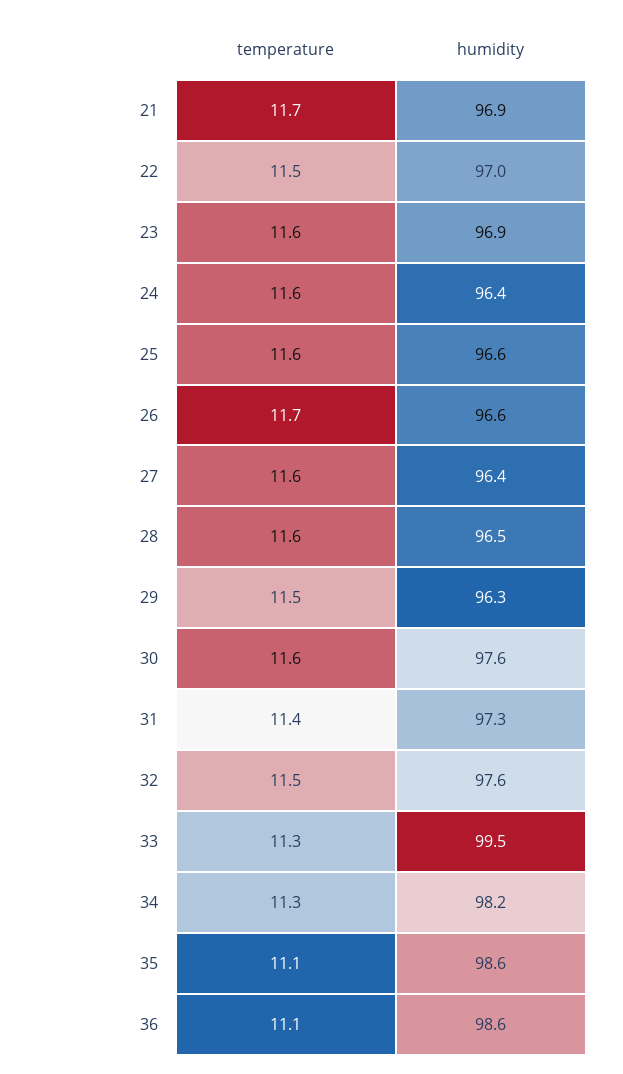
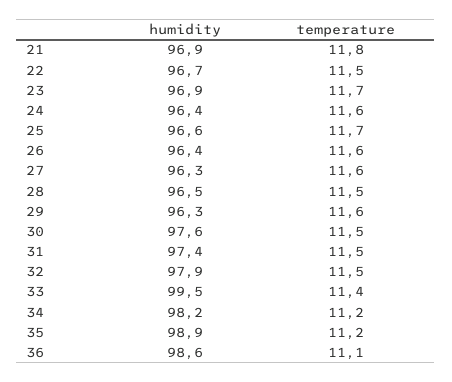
  {
    "temperature": {
-     "21": 11.7,
+     "21": 11.8,
      "22": 11.5,
-     "23": 11.6,
+     "23": 11.7,
      "24": 11.6,
-     "25": 11.6,
+     "25": 11.7,
-     "26": 11.7,
+     "26": 11.6,
      "27": 11.6,
-     "28": 11.6,
+     "28": 11.5,
-     "29": 11.5,
+     "29": 11.6,
-     "30": 11.6,
+     "30": 11.5,
-     "31": 11.4,
+     "31": 11.5,
      "32": 11.5,
-     "33": 11.3,
+     "33": 11.4,
-     "34": 11.3,
+     "34": 11.2,
-     "35": 11.1,
+     "35": 11.2,
      "36": 11.1
    },
    "humidity": {
      "21": 96.9,
-     "22": 97,
+     "22": 96.7,
      "23": 96.9,
      "24": 96.4,
      "25": 96.6,
-     "26": 96.6,
+     "26": 96.4,
-     "27": 96.4,
+     "27": 96.3,
      "28": 96.5,
      "29": 96.3,
      "30": 97.6,
-     "31": 97.3,
+     "31": 97.4,
-     "32": 97.6,
+     "32": 97.9,
      "33": 99.5,
      "34": 98.2,
-     "35": 98.6,
+     "35": 98.9,
      "36": 98.6
    }
  }

